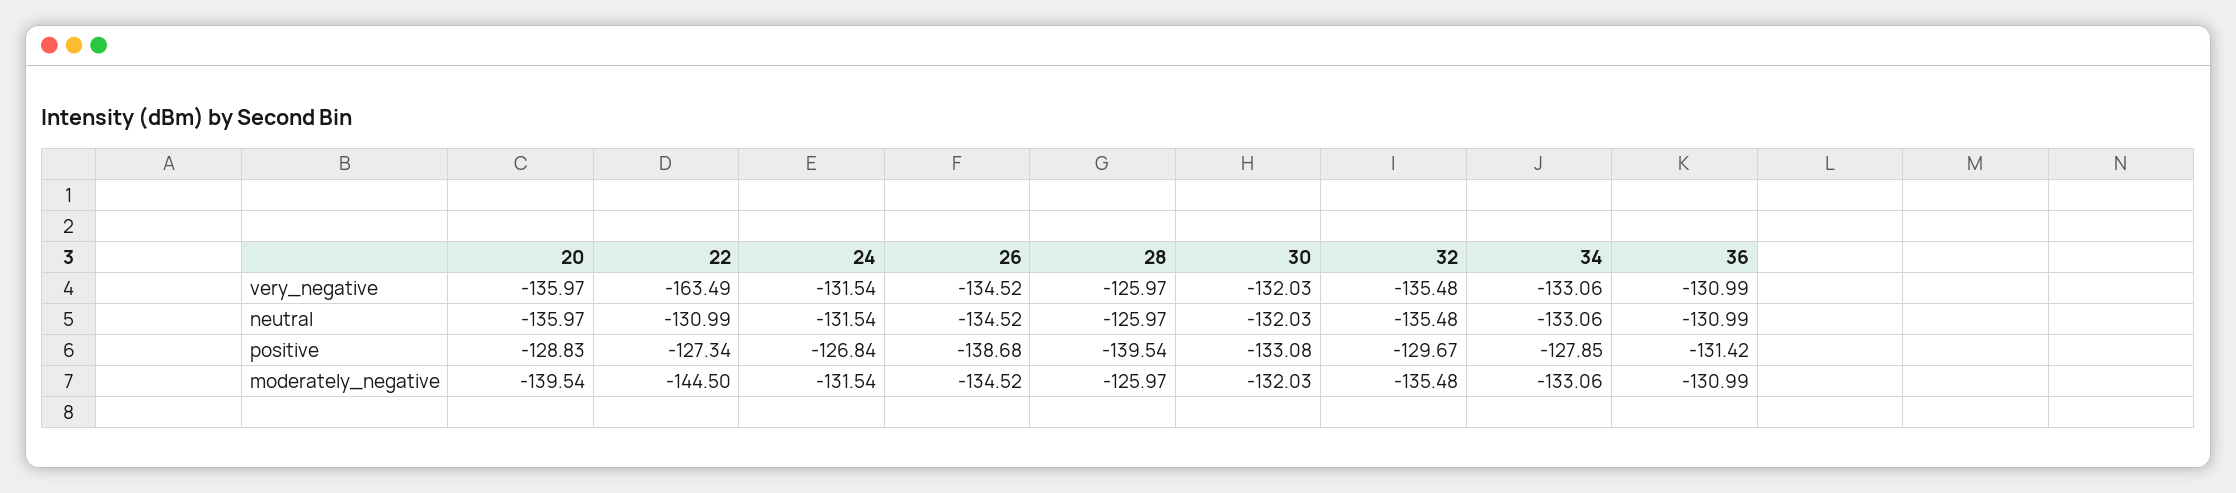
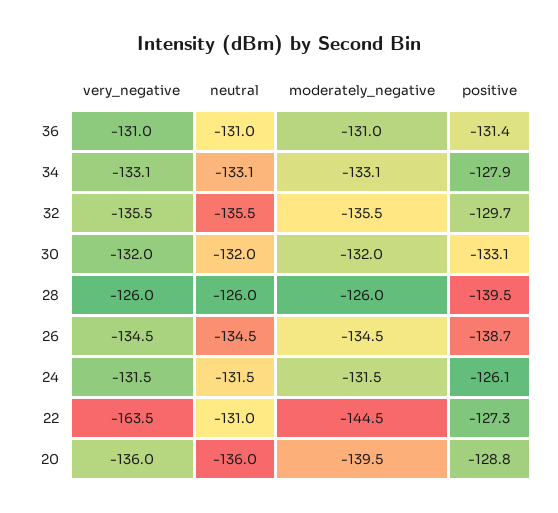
  {
    "20": {
      "very_negative": -135.97,
      "neutral": -135.97,
      "positive": -128.83,
      "moderately_negative": -139.54
    },
    "22": {
      "very_negative": -163.49,
      "neutral": -130.99,
      "positive": -127.34,
      "moderately_negative": -144.5
    },
    "24": {
      "very_negative": -131.54,
      "neutral": -131.54,
-     "positive": -126.84,
+     "positive": -126.1,
      "moderately_negative": -131.54
    },
    "26": {
      "very_negative": -134.52,
      "neutral": -134.52,
      "positive": -138.68,
      "moderately_negative": -134.52
    },
    "28": {
      "very_negative": -125.97,
      "neutral": -125.97,
      "positive": -139.54,
      "moderately_negative": -125.97
    },
    "30": {
      "very_negative": -132.03,
      "neutral": -132.03,
      "positive": -133.08,
      "moderately_negative": -132.03
    },
    "32": {
      "very_negative": -135.48,
      "neutral": -135.48,
      "positive": -129.67,
      "moderately_negative": -135.48
    },
    "34": {
      "very_negative": -133.06,
      "neutral": -133.06,
      "positive": -127.85,
      "moderately_negative": -133.06
    },
    "36": {
      "very_negative": -130.99,
      "neutral": -130.99,
      "positive": -131.42,
      "moderately_negative": -130.99
    }
  }

